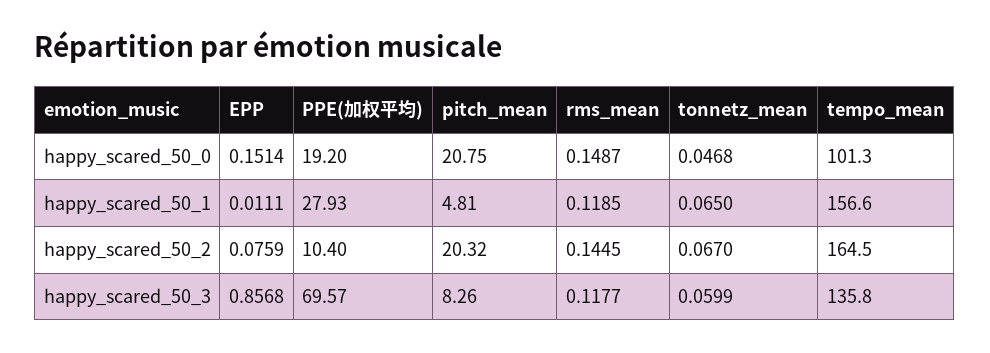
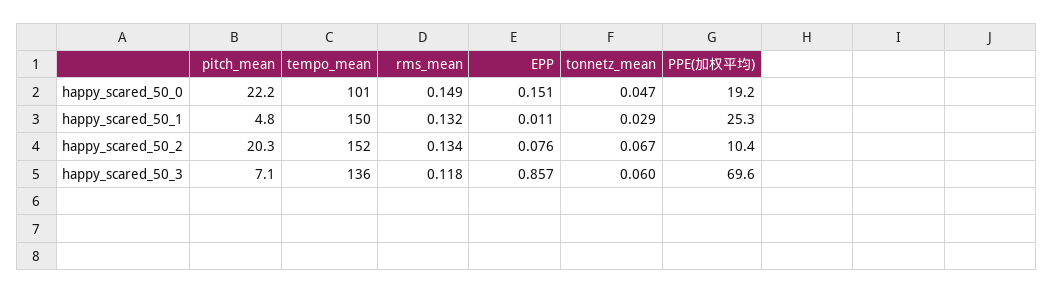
  {
    "EPP": {
      "happy_scared_50_0": 0.1514,
      "happy_scared_50_1": 0.0111,
      "happy_scared_50_2": 0.0759,
      "happy_scared_50_3": 0.8568
    },
    "PPE(加权平均)": {
      "happy_scared_50_0": 19.2,
-     "happy_scared_50_1": 27.93,
+     "happy_scared_50_1": 25.3,
      "happy_scared_50_2": 10.4,
      "happy_scared_50_3": 69.57
    },
    "pitch_mean": {
-     "happy_scared_50_0": 20.75,
+     "happy_scared_50_0": 22.2,
      "happy_scared_50_1": 4.81,
      "happy_scared_50_2": 20.32,
-     "happy_scared_50_3": 8.26
+     "happy_scared_50_3": 7.1
    },
    "rms_mean": {
      "happy_scared_50_0": 0.1487,
-     "happy_scared_50_1": 0.1185,
+     "happy_scared_50_1": 0.132,
-     "happy_scared_50_2": 0.1445,
+     "happy_scared_50_2": 0.134,
      "happy_scared_50_3": 0.1177
    },
    "tonnetz_mean": {
      "happy_scared_50_0": 0.0468,
-     "happy_scared_50_1": 0.065,
+     "happy_scared_50_1": 0.029,
      "happy_scared_50_2": 0.067,
      "happy_scared_50_3": 0.0599
    },
    "tempo_mean": {
      "happy_scared_50_0": 101.3,
-     "happy_scared_50_1": 156.6,
+     "happy_scared_50_1": 150,
-     "happy_scared_50_2": 164.5,
+     "happy_scared_50_2": 152,
      "happy_scared_50_3": 135.8
    }
  }

